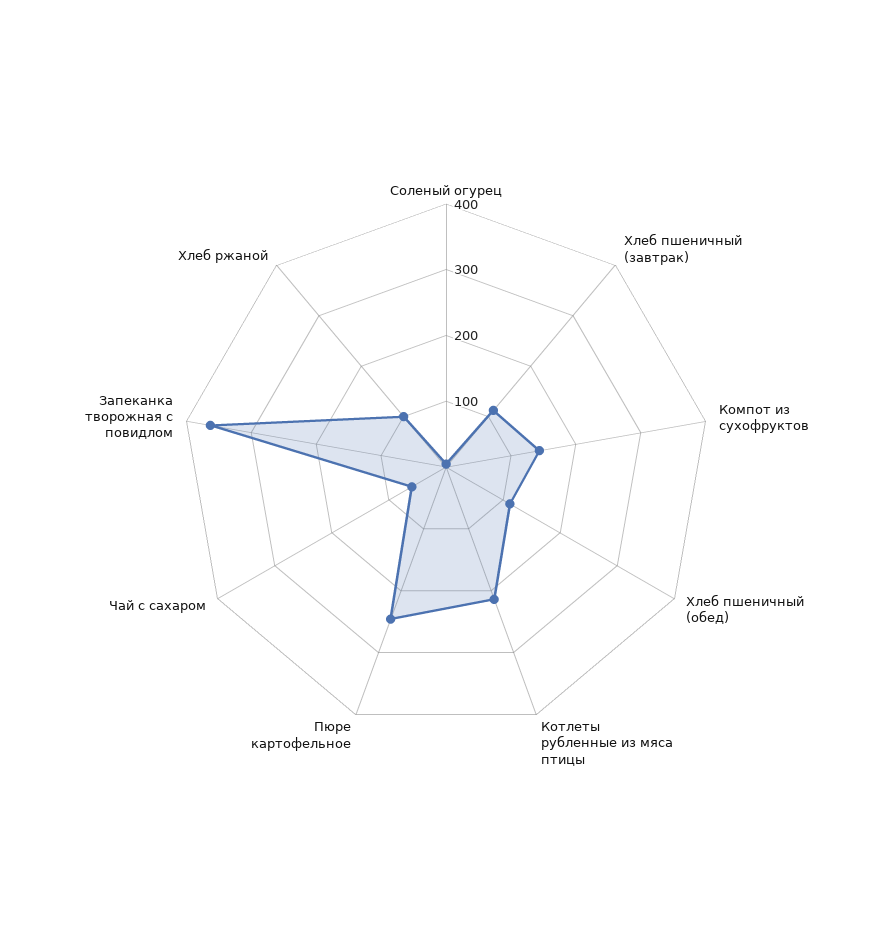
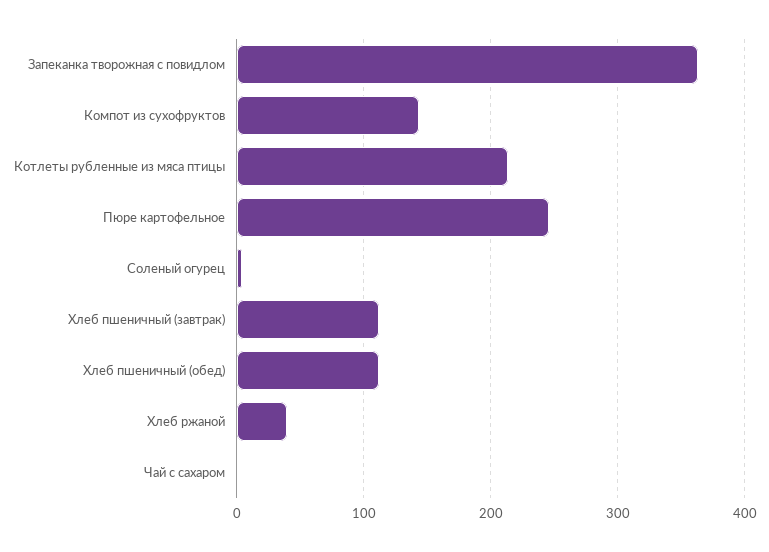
  {
    "Соленый огурец": 0,
    "Хлеб пшеничный (завтрак)": 110,
    "Компот из сухофруктов": 140,
    "Хлеб пшеничный (обед)": 110,
    "Котлеты рубленные из мяса птицы": 210,
    "Пюре картофельное": 250,
-   "Чай с сахаром": 60,
+   "Чай с сахаром": 0,
    "Запеканка творожная с повидлом": 360,
-   "Хлеб ржаной": 100
+   "Хлеб ржаной": 40
  }

